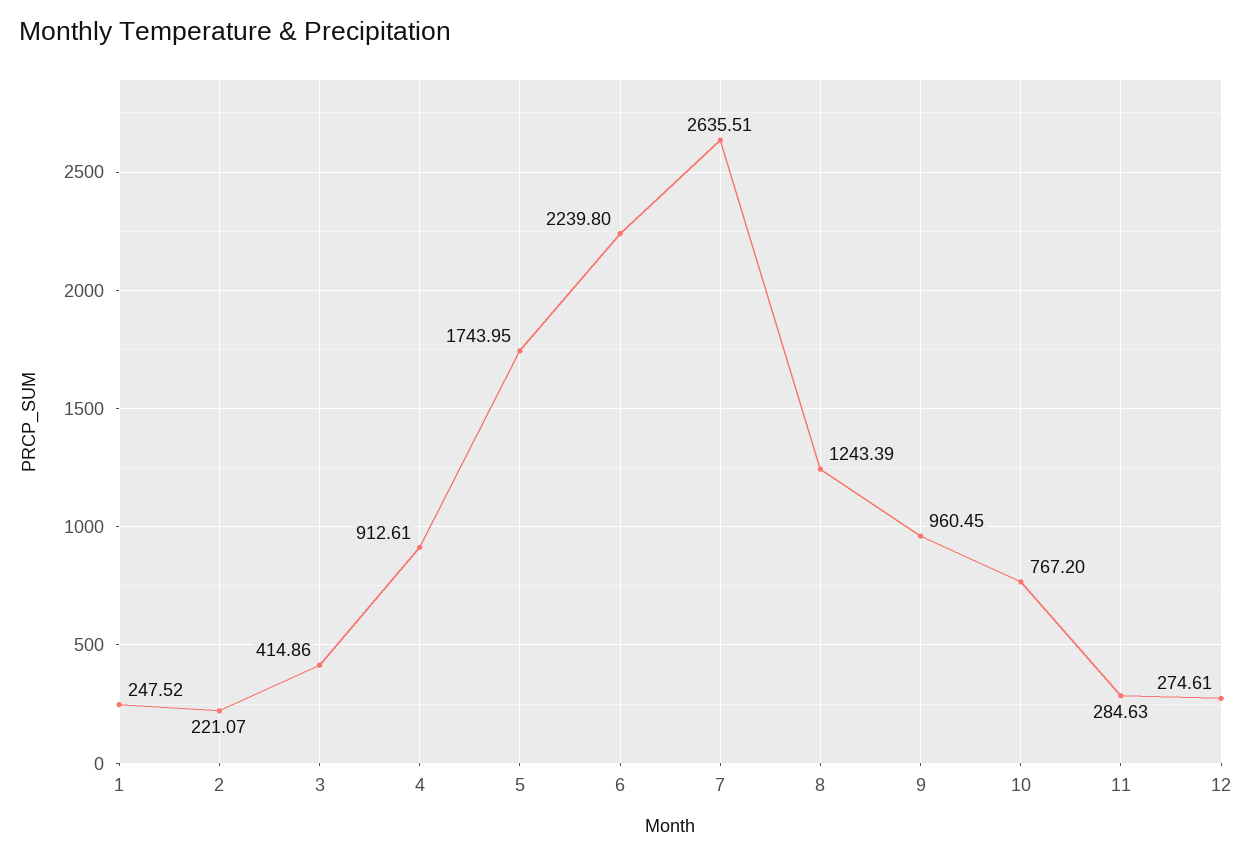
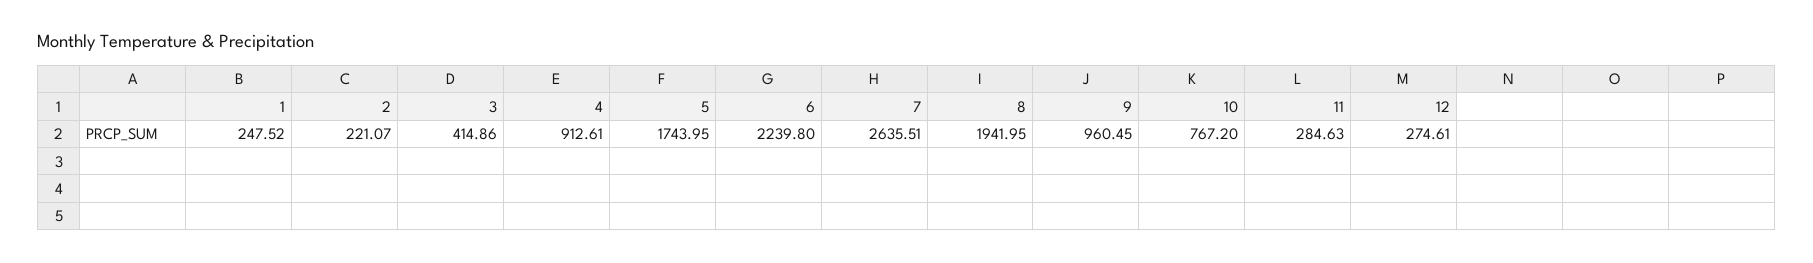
  {
    "1": 247.52,
    "2": 221.07,
    "3": 414.86,
    "4": 912.61,
    "5": 1743.95,
    "6": 2239.8,
    "7": 2635.51,
-   "8": 1243.39,
+   "8": 1941.95,
    "9": 960.45,
    "10": 767.2,
    "11": 284.63,
    "12": 274.61
  }

